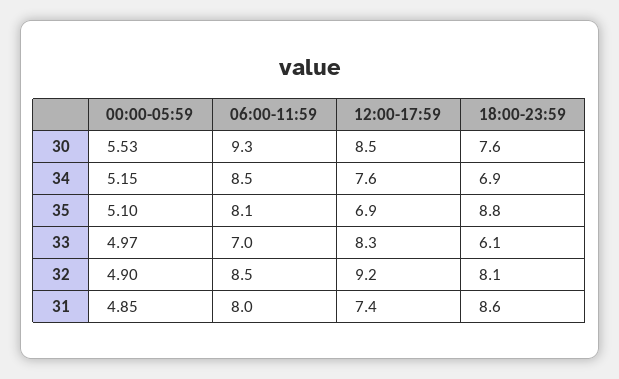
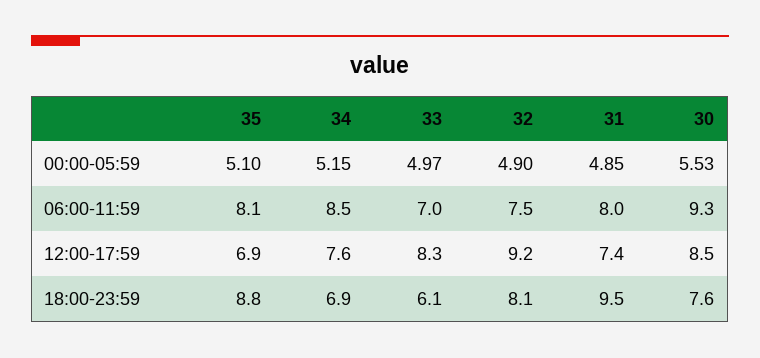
  {
    "00:00-05:59": {
      "30": 5.53,
      "34": 5.15,
      "35": 5.1,
      "33": 4.97,
      "32": 4.9,
      "31": 4.85
    },
    "06:00-11:59": {
      "30": 9.3,
      "34": 8.5,
      "35": 8.1,
      "33": 7,
-     "32": 8.5,
+     "32": 7.5,
      "31": 8
    },
    "12:00-17:59": {
      "30": 8.5,
      "34": 7.6,
      "35": 6.9,
      "33": 8.3,
      "32": 9.2,
      "31": 7.4
    },
    "18:00-23:59": {
      "30": 7.6,
      "34": 6.9,
      "35": 8.8,
      "33": 6.1,
      "32": 8.1,
-     "31": 8.6
+     "31": 9.5
    }
  }

